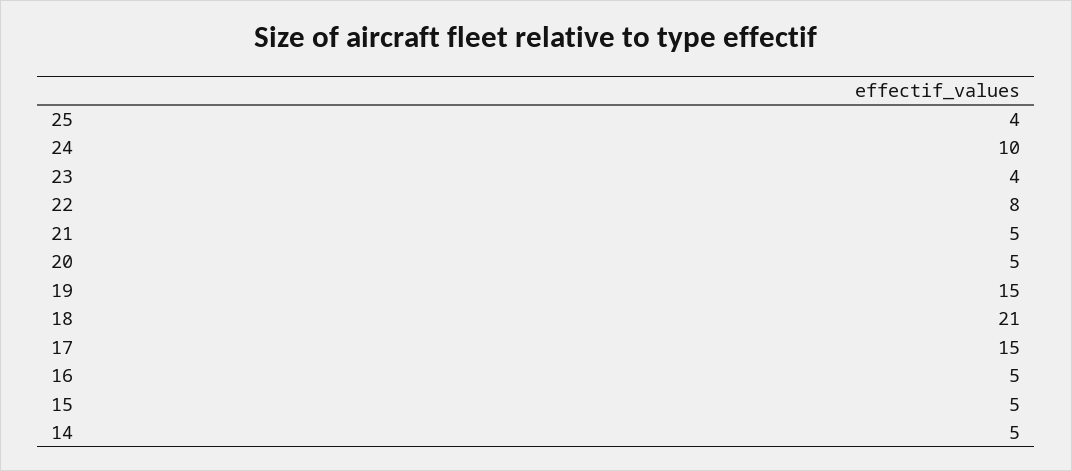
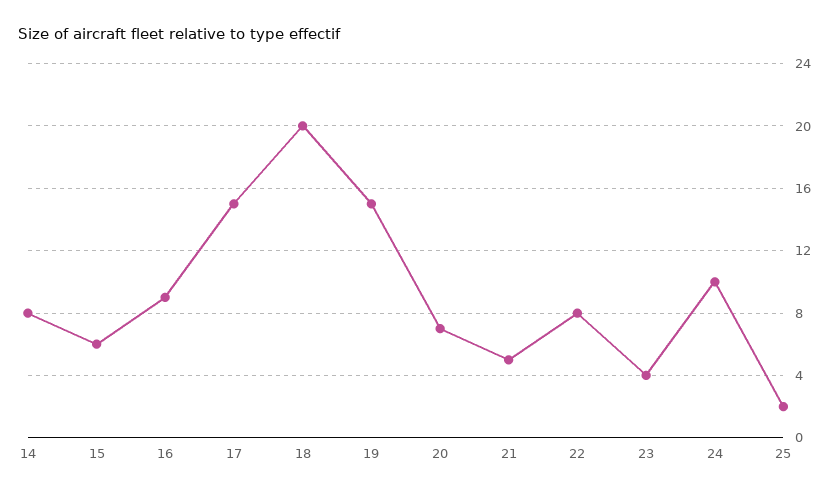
  {
-   "25": 4,
+   "25": 2,
    "24": 10,
    "23": 4,
    "22": 8,
    "21": 5,
-   "20": 5,
+   "20": 7,
    "19": 15,
-   "18": 21,
+   "18": 20,
    "17": 15,
-   "16": 5,
+   "16": 9,
-   "15": 5,
+   "15": 6,
-   "14": 5
+   "14": 8
  }

